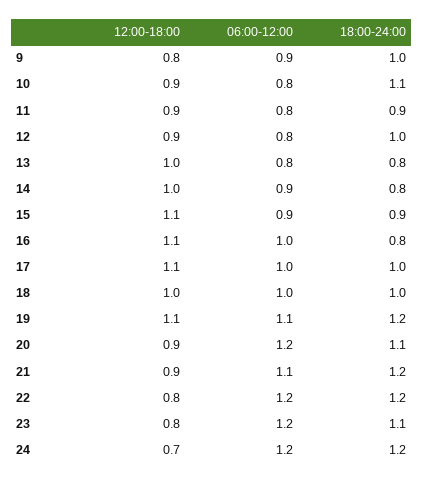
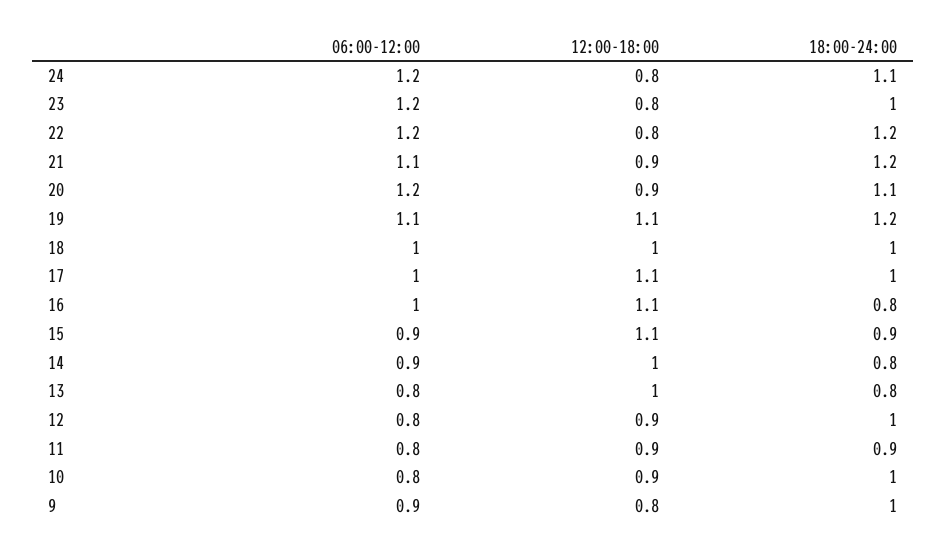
  {
    "12:00-18:00": {
      "9": 0.8,
      "10": 0.9,
      "11": 0.9,
      "12": 0.9,
      "13": 1,
      "14": 1,
      "15": 1.1,
      "16": 1.1,
      "17": 1.1,
      "18": 1,
      "19": 1.1,
      "20": 0.9,
      "21": 0.9,
      "22": 0.8,
      "23": 0.8,
-     "24": 0.7
+     "24": 0.8
    },
    "06:00-12:00": {
      "9": 0.9,
      "10": 0.8,
      "11": 0.8,
      "12": 0.8,
      "13": 0.8,
      "14": 0.9,
      "15": 0.9,
      "16": 1,
      "17": 1,
      "18": 1,
      "19": 1.1,
      "20": 1.2,
      "21": 1.1,
      "22": 1.2,
      "23": 1.2,
      "24": 1.2
    },
    "18:00-24:00": {
      "9": 1,
-     "10": 1.1,
+     "10": 1,
      "11": 0.9,
      "12": 1,
      "13": 0.8,
      "14": 0.8,
      "15": 0.9,
      "16": 0.8,
      "17": 1,
      "18": 1,
      "19": 1.2,
      "20": 1.1,
      "21": 1.2,
      "22": 1.2,
-     "23": 1.1,
+     "23": 1,
-     "24": 1.2
+     "24": 1.1
    }
  }

